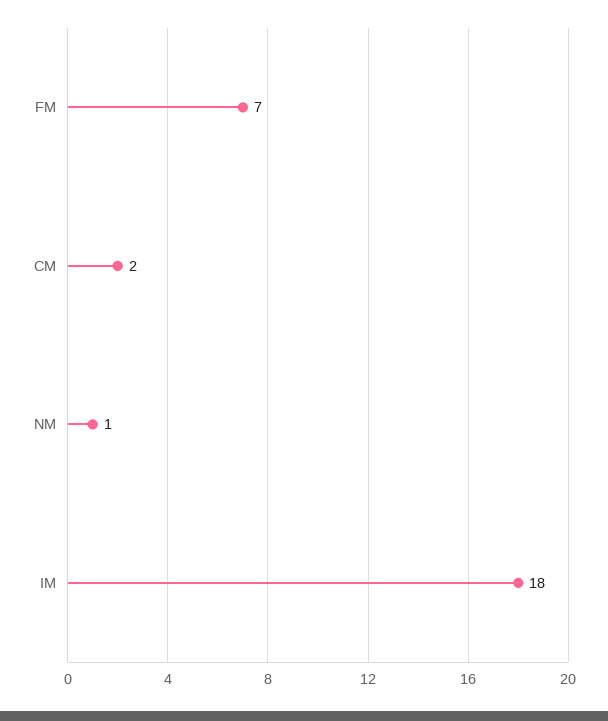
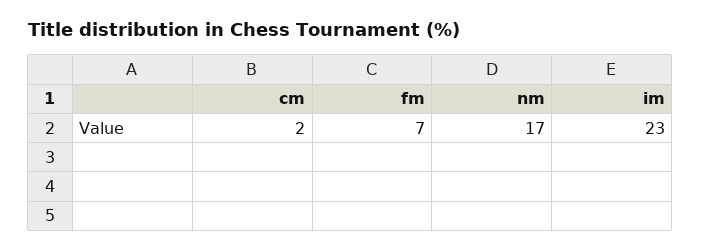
  {
    "FM": 7,
    "CM": 2,
-   "NM": 1,
+   "NM": 17,
-   "IM": 18
+   "IM": 23
  }

